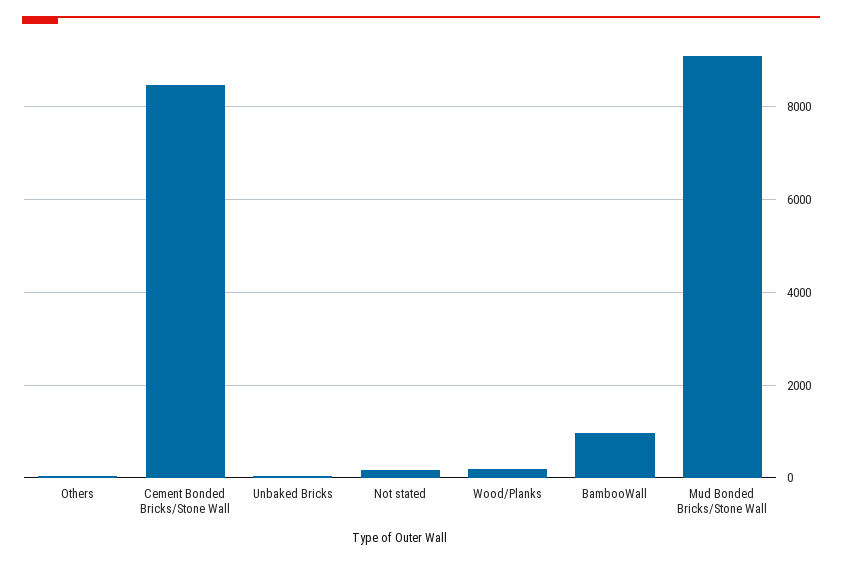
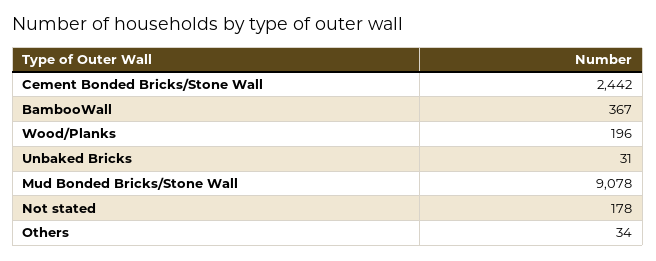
  {
    "Others": 34,
-   "Cement Bonded Bricks/Stone Wall": 8400,
+   "Cement Bonded Bricks/Stone Wall": 2442,
    "Unbaked Bricks": 31,
    "Not stated": 178,
    "Wood/Planks": 196,
-   "BambooWall": 1000,
+   "BambooWall": 367,
    "Mud Bonded Bricks/Stone Wall": 9078
  }

